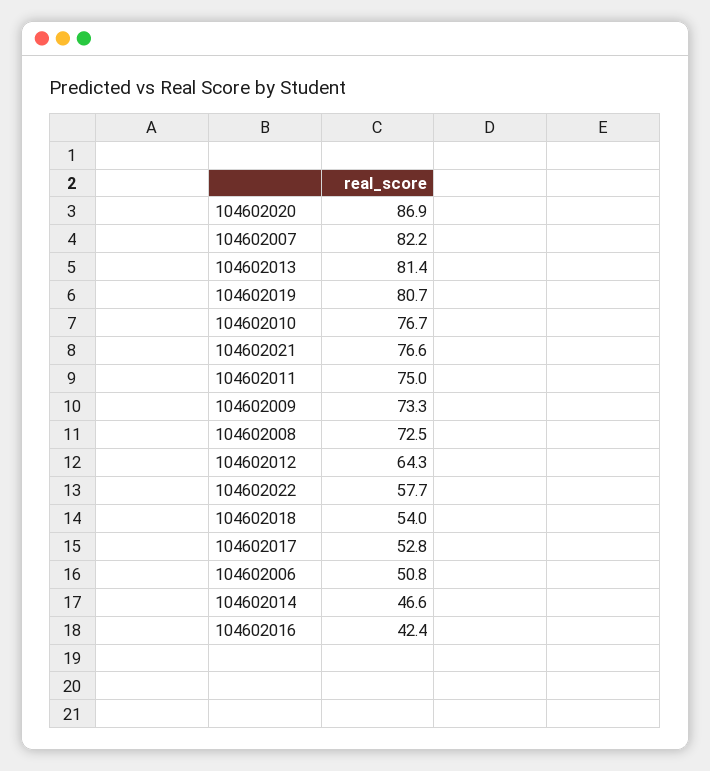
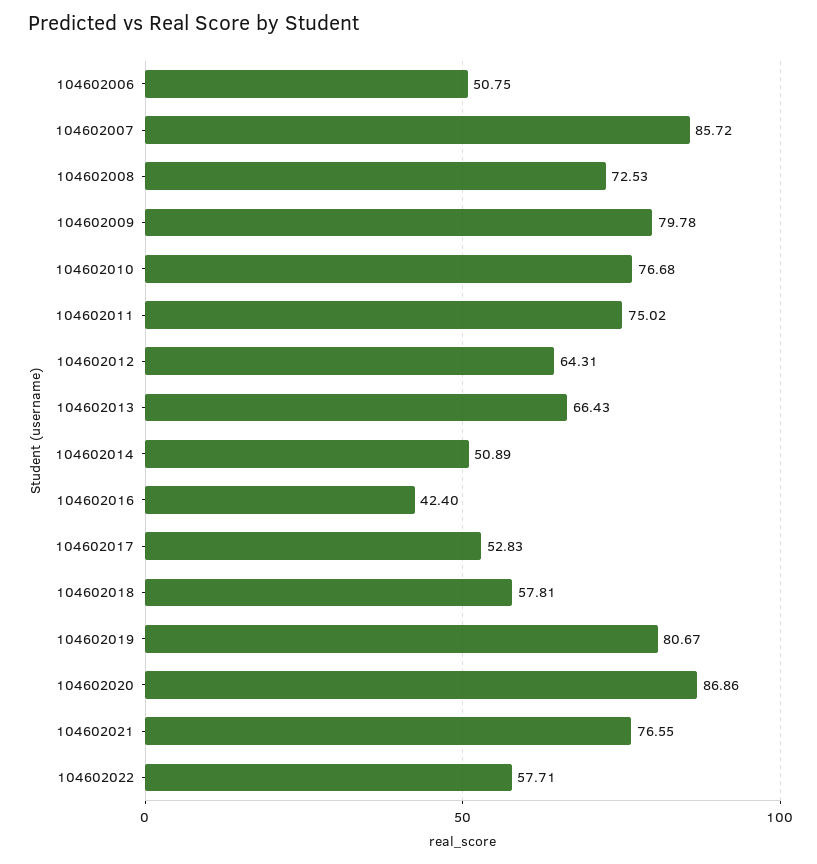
  {
    "104602020": 86.86,
-   "104602007": 82.2,
+   "104602007": 85.72,
-   "104602013": 81.4,
+   "104602013": 66.43,
    "104602019": 80.67,
    "104602010": 76.68,
    "104602021": 76.55,
    "104602011": 75.02,
-   "104602009": 73.3,
+   "104602009": 79.78,
    "104602008": 72.53,
    "104602012": 64.31,
    "104602022": 57.71,
-   "104602018": 54,
+   "104602018": 57.81,
    "104602017": 52.83,
    "104602006": 50.75,
-   "104602014": 46.6,
+   "104602014": 50.89,
    "104602016": 42.4
  }

